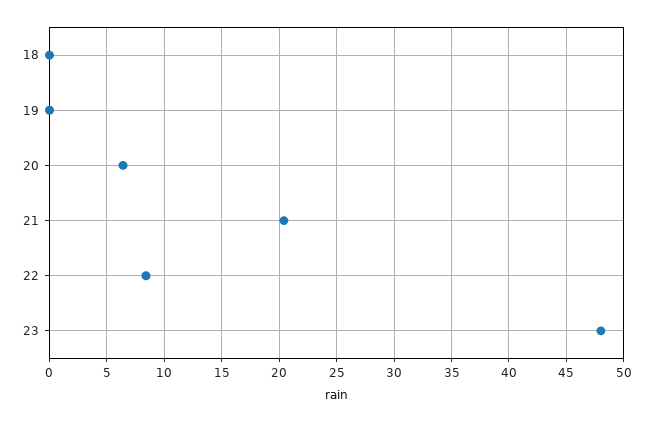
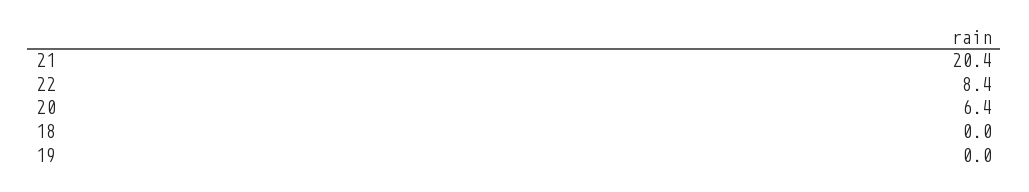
  {
    "18": 0,
    "19": 0,
    "20": 6.4,
    "21": 20.4,
-   "22": 8.4,
+   "22": 8.4
-   "23": 48
  }

